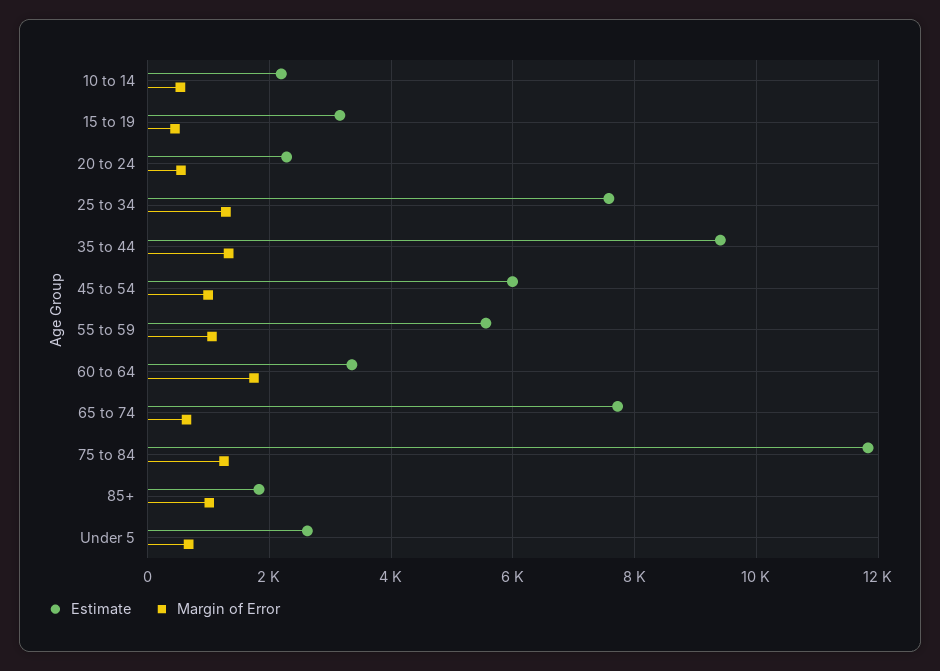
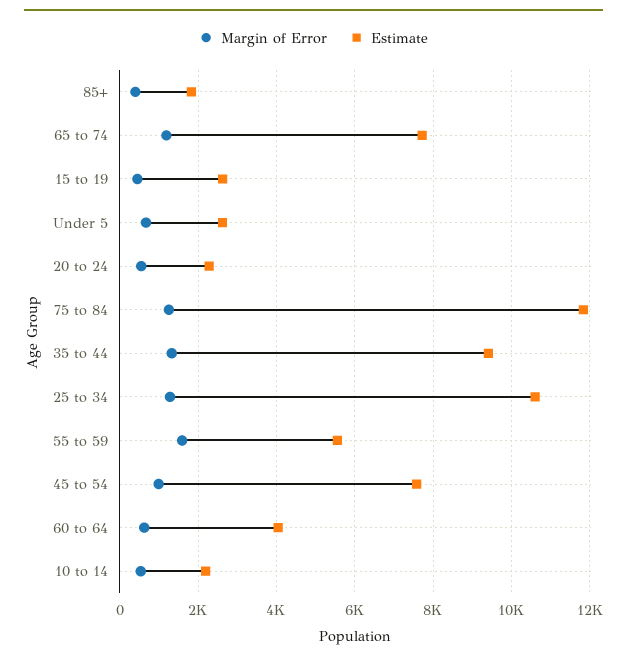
  {
    "Estimate": {
      "10 to 14": 2200,
-     "15 to 19": 3200,
+     "15 to 19": 2600,
      "20 to 24": 2200,
-     "25 to 34": 7600,
+     "25 to 34": 10600,
      "35 to 44": 9400,
-     "45 to 54": 6000,
+     "45 to 54": 7600,
      "55 to 59": 5600,
-     "60 to 64": 3400,
+     "60 to 64": 4000,
      "65 to 74": 7800,
      "75 to 84": 11800,
      "85+": 1800,
      "Under 5": 2600
    },
    "Margin of Error": {
      "10 to 14": 600,
      "15 to 19": 400,
      "20 to 24": 600,
      "25 to 34": 1200,
      "35 to 44": 1400,
      "45 to 54": 1000,
-     "55 to 59": 1000,
+     "55 to 59": 1600,
-     "60 to 64": 1800,
+     "60 to 64": 600,
-     "65 to 74": 600,
+     "65 to 74": 1200,
      "75 to 84": 1200,
-     "85+": 1000,
+     "85+": 400,
      "Under 5": 600
    }
  }

